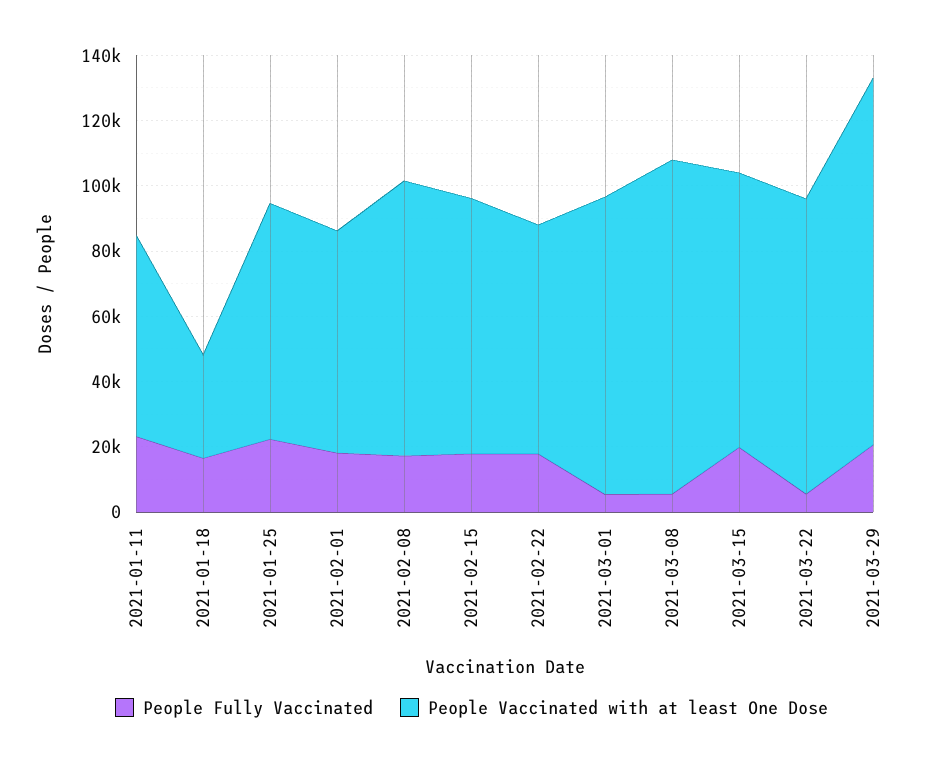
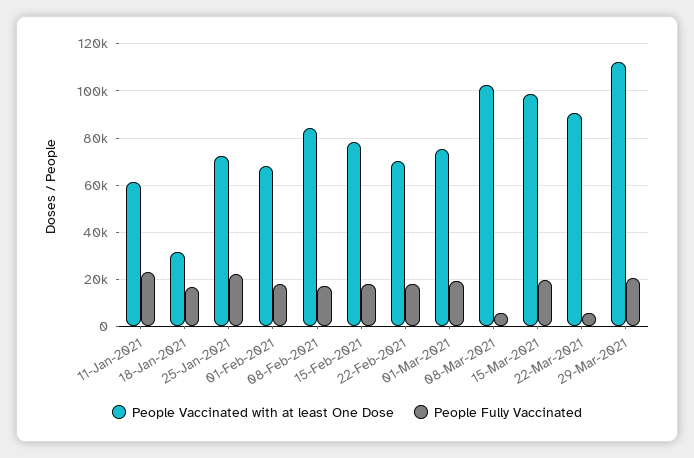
  {
    "People Fully Vaccinated": {
      "2021-01-11": 25000,
      "2021-01-18": 15000,
      "2021-01-25": 20000,
      "2021-02-01": 20000,
      "2021-02-08": 15000,
      "2021-02-15": 20000,
      "2021-02-22": 20000,
-     "2021-03-01": 5000,
+     "2021-03-01": 20000,
      "2021-03-08": 5000,
      "2021-03-15": 20000,
      "2021-03-22": 5000,
      "2021-03-29": 20000
    },
    "People Vaccinated with at least One Dose": {
      "2021-01-11": 60000,
      "2021-01-18": 30000,
      "2021-01-25": 70000,
      "2021-02-01": 70000,
      "2021-02-08": 85000,
      "2021-02-15": 80000,
      "2021-02-22": 70000,
-     "2021-03-01": 90000,
+     "2021-03-01": 75000,
      "2021-03-08": 100000,
-     "2021-03-15": 85000,
+     "2021-03-15": 100000,
      "2021-03-22": 90000,
      "2021-03-29": 110000
    }
  }

